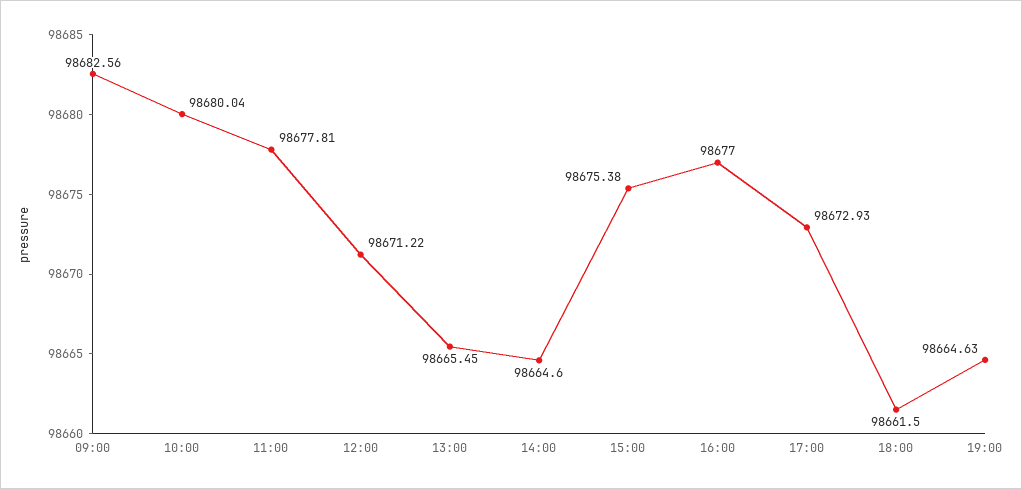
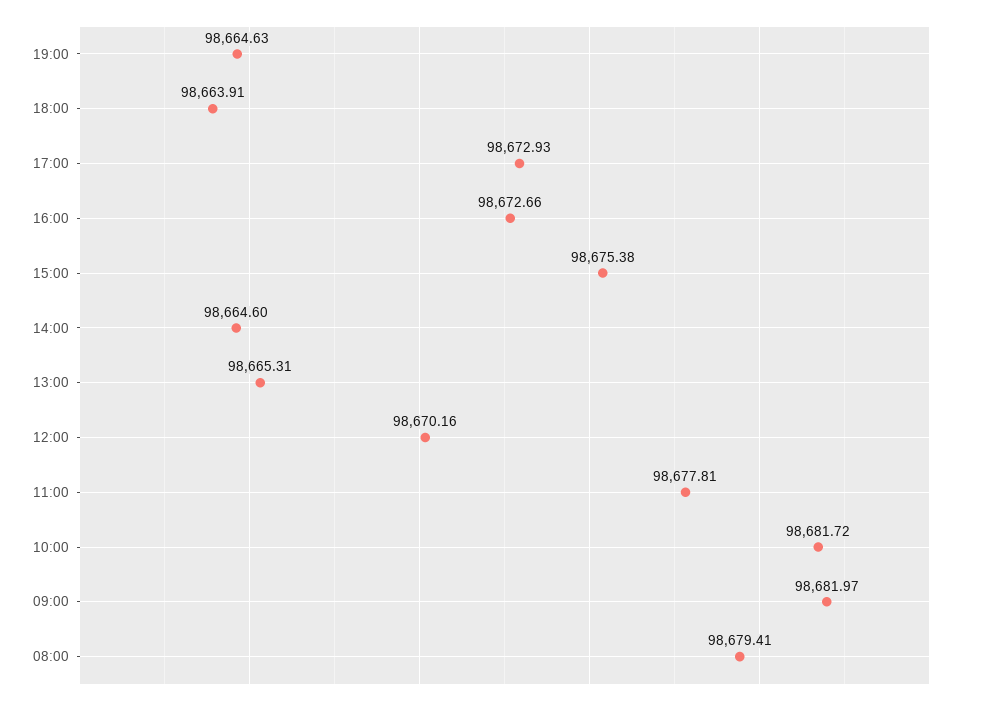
  {
-   "09:00": 98682.56,
+   "09:00": 98681.97,
-   "10:00": 98680.04,
+   "10:00": 98681.72,
    "11:00": 98677.81,
-   "12:00": 98671.22,
+   "12:00": 98670.16,
-   "13:00": 98665.45,
+   "13:00": 98665.31,
    "14:00": 98664.6,
    "15:00": 98675.38,
-   "16:00": 98677,
+   "16:00": 98672.66,
    "17:00": 98672.93,
-   "18:00": 98661.5,
+   "18:00": 98663.91,
-   "19:00": 98664.63
+   "19:00": 98664.63,
+   "08:00": 98679.41
  }

